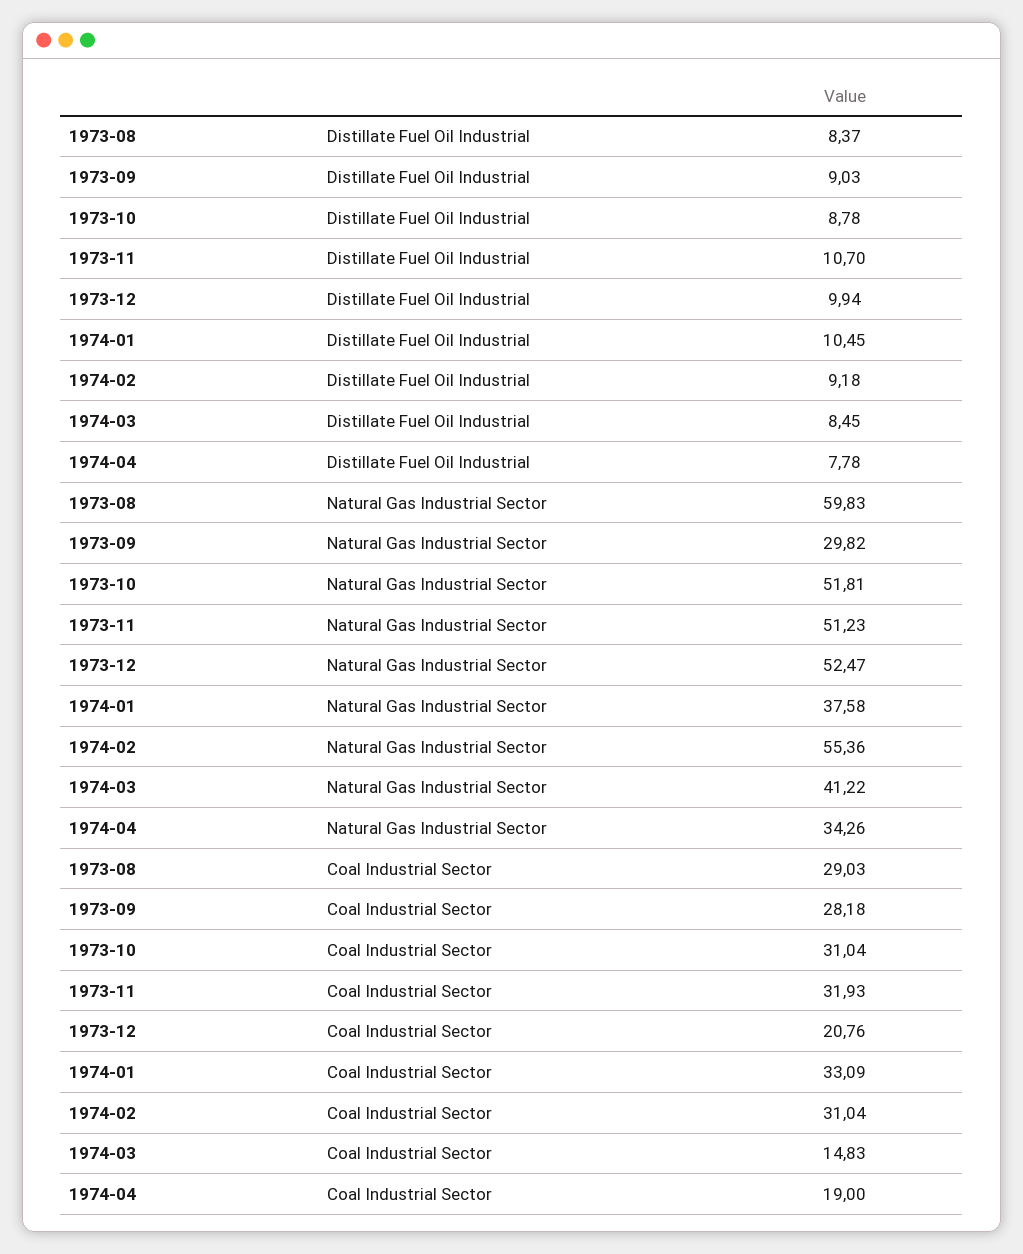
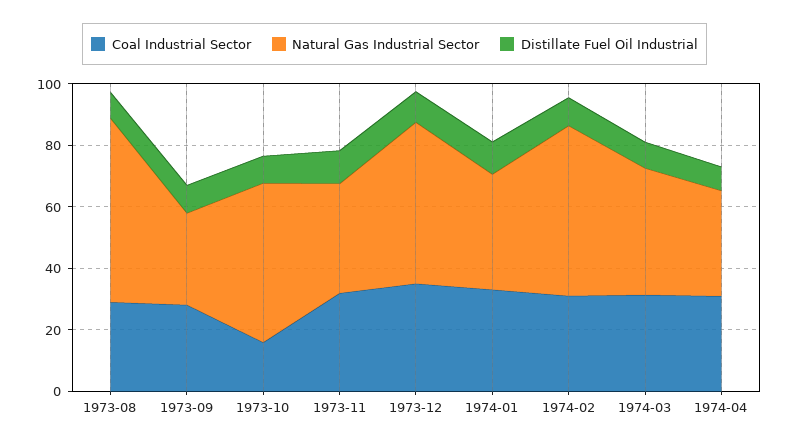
  {
    "Distillate Fuel Oil Industrial": {
      "1973-08": 8.37,
      "1973-09": 9.03,
      "1973-10": 8.78,
      "1973-11": 10.7,
      "1973-12": 9.94,
      "1974-01": 10.45,
      "1974-02": 9.18,
      "1974-03": 8.45,
      "1974-04": 7.78
    },
    "Natural Gas Industrial Sector": {
      "1973-08": 59.83,
      "1973-09": 29.82,
      "1973-10": 51.81,
-     "1973-11": 51.23,
+     "1973-11": 35,
      "1973-12": 52.47,
      "1974-01": 37.58,
      "1974-02": 55.36,
      "1974-03": 41.22,
      "1974-04": 34.26
    },
    "Coal Industrial Sector": {
      "1973-08": 29.03,
      "1973-09": 28.18,
-     "1973-10": 31.04,
+     "1973-10": 15,
      "1973-11": 31.93,
-     "1973-12": 20.76,
+     "1973-12": 35,
      "1974-01": 33.09,
      "1974-02": 31.04,
-     "1974-03": 14.83,
+     "1974-03": 30,
-     "1974-04": 19
+     "1974-04": 30
    }
  }

